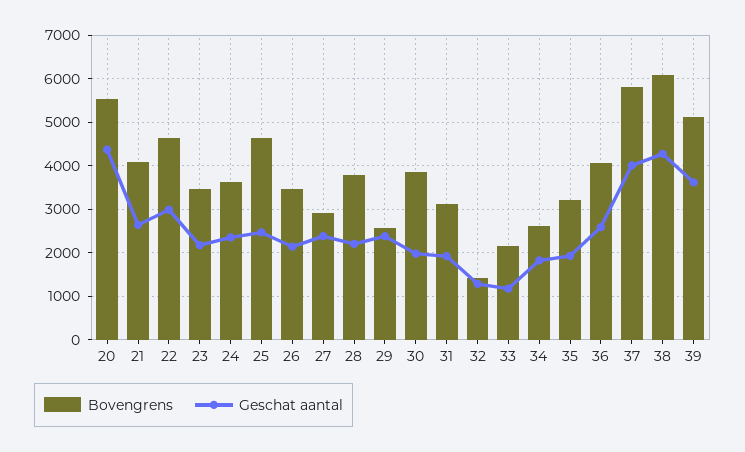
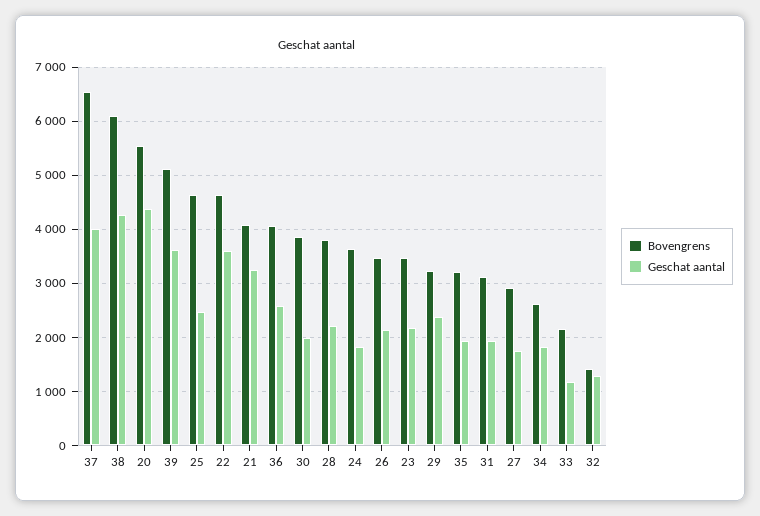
  {
    "Bovengrens": {
      "20": 5600,
      "21": 4000,
      "22": 4600,
      "23": 3400,
      "24": 3600,
      "25": 4600,
      "26": 3400,
      "27": 3000,
      "28": 3800,
-     "29": 2600,
+     "29": 3200,
      "30": 3800,
      "31": 3200,
      "32": 1400,
      "33": 2200,
      "34": 2600,
      "35": 3200,
      "36": 4000,
-     "37": 5800,
+     "37": 6600,
      "38": 6000,
      "39": 5200
    },
    "Geschat aantal": {
      "20": 4400,
-     "21": 2600,
+     "21": 3200,
-     "22": 3000,
+     "22": 3600,
      "23": 2200,
-     "24": 2400,
+     "24": 1800,
      "25": 2400,
      "26": 2200,
-     "27": 2400,
+     "27": 1800,
      "28": 2200,
      "29": 2400,
      "30": 2000,
      "31": 2000,
      "32": 1200,
      "33": 1200,
      "34": 1800,
      "35": 2000,
      "36": 2600,
      "37": 4000,
      "38": 4200,
      "39": 3600
    }
  }

